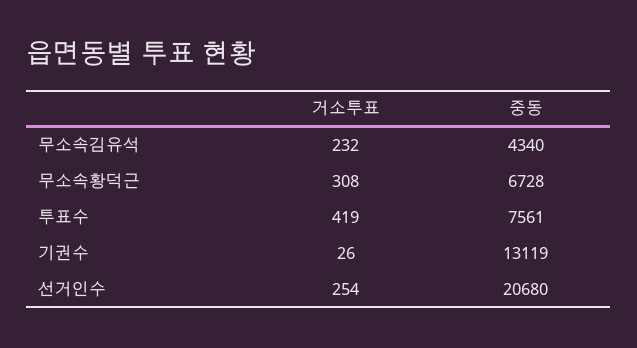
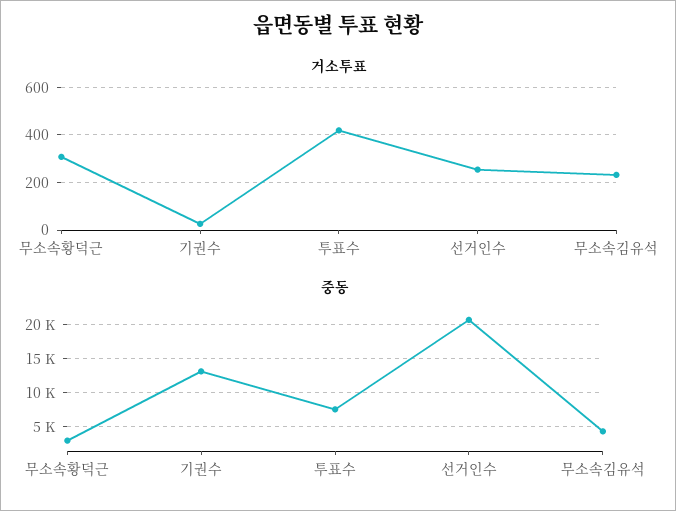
  {
    "거소투표": {
      "무소속김유석": 232,
      "무소속황덕근": 308,
      "투표수": 419,
      "기권수": 26,
      "선거인수": 254
    },
    "중동": {
      "무소속김유석": 4340,
-     "무소속황덕근": 6728,
+     "무소속황덕근": 3000,
      "투표수": 7561,
      "기권수": 13119,
      "선거인수": 20680
    }
  }

